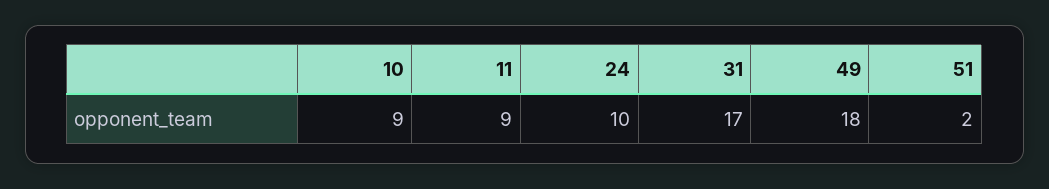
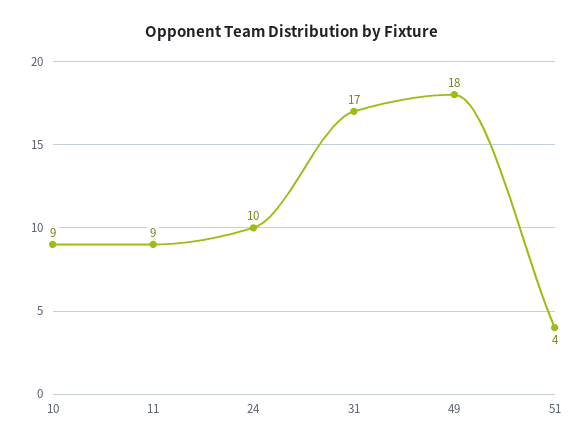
  {
    "10": 9,
    "11": 9,
    "24": 10,
    "31": 17,
    "49": 18,
-   "51": 2
+   "51": 4
  }

